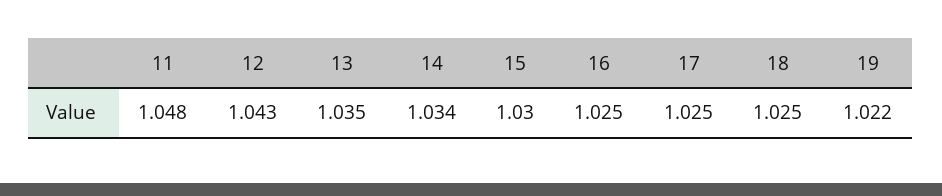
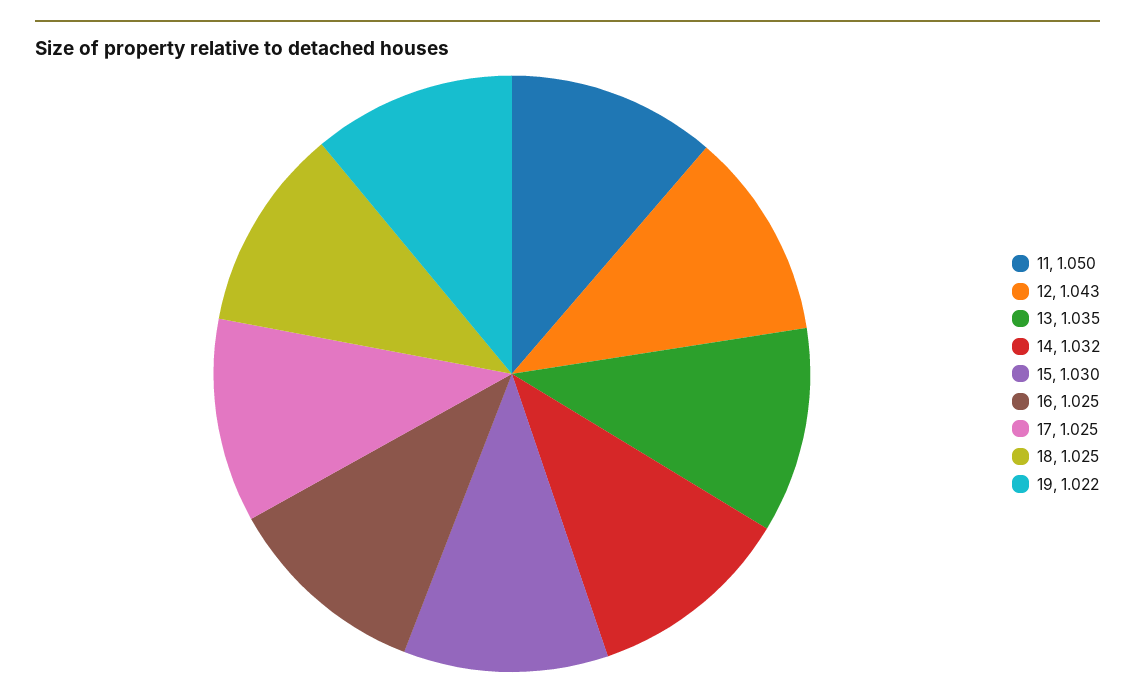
  {
-   "11": 1.048,
+   "11": 1.05,
    "12": 1.043,
    "13": 1.035,
-   "14": 1.034,
+   "14": 1.032,
    "15": 1.03,
    "16": 1.025,
    "17": 1.025,
    "18": 1.025,
    "19": 1.022
  }

